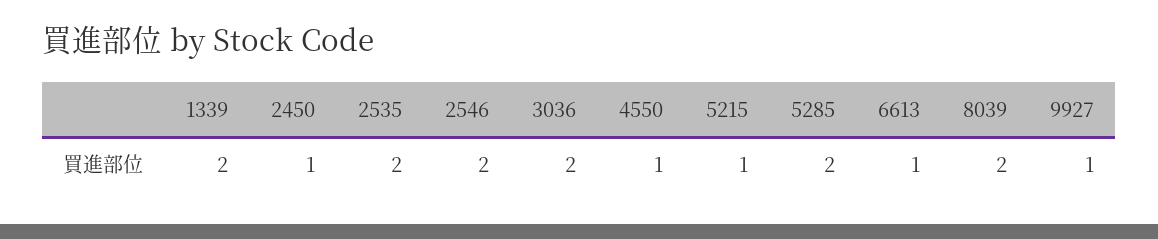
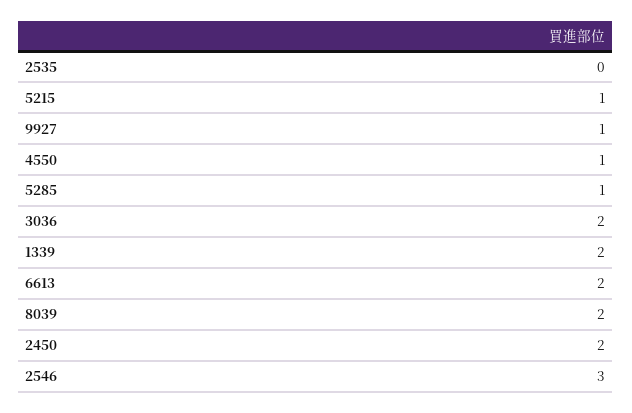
  {
    "1339": 2,
-   "2450": 1,
+   "2450": 2,
-   "2535": 2,
+   "2535": 0,
-   "2546": 2,
+   "2546": 3,
    "3036": 2,
    "4550": 1,
    "5215": 1,
-   "5285": 2,
+   "5285": 1,
-   "6613": 1,
+   "6613": 2,
    "8039": 2,
    "9927": 1
  }

